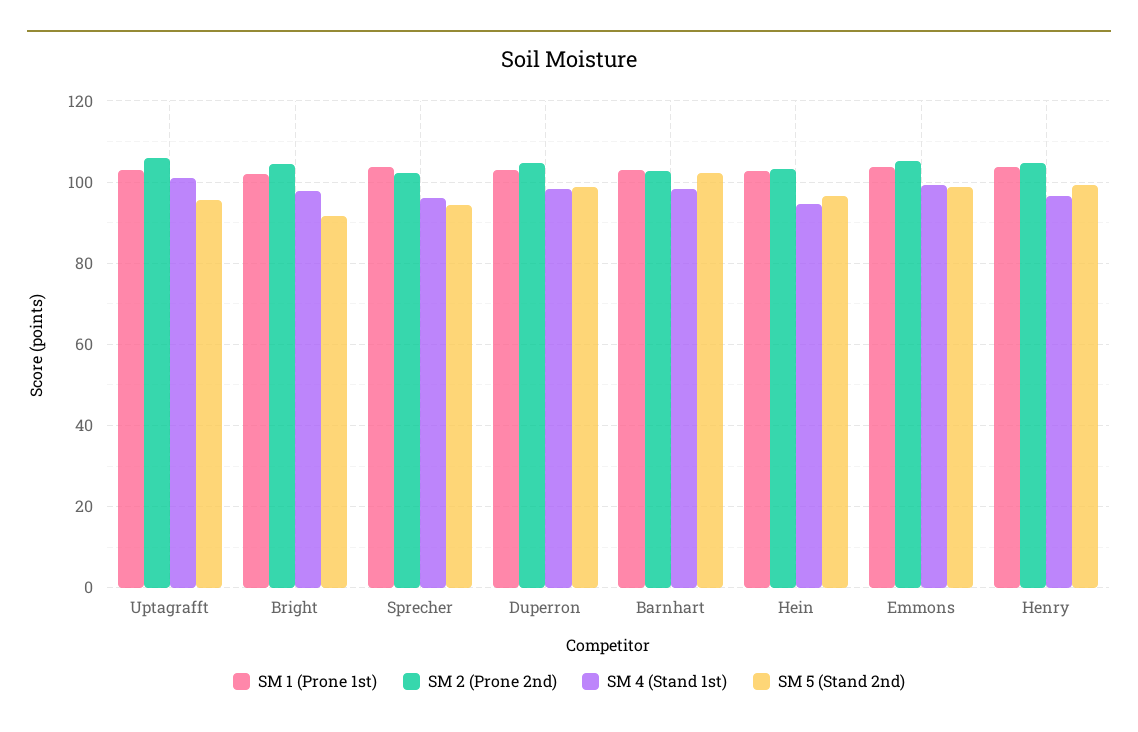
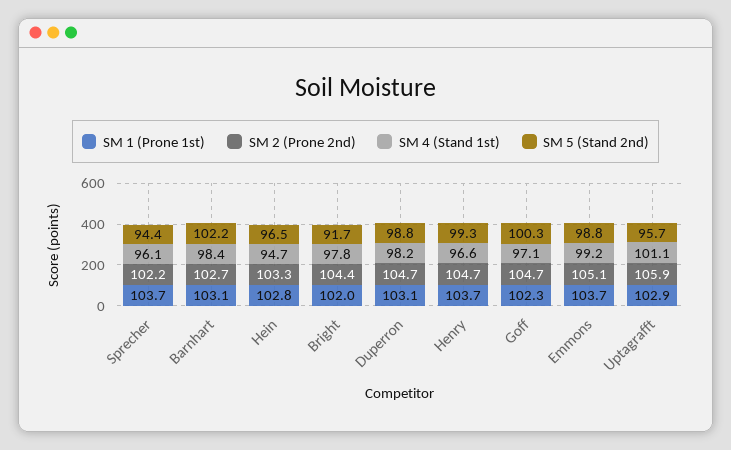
  {
    "SM 1 (Prone 1st)": {
      "Uptagrafft": 102.9,
      "Bright": 102,
      "Sprecher": 103.7,
      "Duperron": 103.1,
      "Barnhart": 103.1,
      "Hein": 102.8,
      "Emmons": 103.7,
-     "Henry": 103.7
+     "Henry": 103.7,
+     "Goff": 102.3
    },
    "SM 2 (Prone 2nd)": {
      "Uptagrafft": 105.9,
      "Bright": 104.4,
      "Sprecher": 102.2,
      "Duperron": 104.7,
      "Barnhart": 102.7,
      "Hein": 103.3,
      "Emmons": 105.1,
-     "Henry": 104.7
+     "Henry": 104.7,
+     "Goff": 104.7
    },
    "SM 4 (Stand 1st)": {
      "Uptagrafft": 101.1,
      "Bright": 97.8,
      "Sprecher": 96.1,
      "Duperron": 98.2,
      "Barnhart": 98.4,
      "Hein": 94.7,
      "Emmons": 99.2,
-     "Henry": 96.6
+     "Henry": 96.6,
+     "Goff": 97.1
    },
    "SM 5 (Stand 2nd)": {
      "Uptagrafft": 95.7,
      "Bright": 91.7,
      "Sprecher": 94.4,
      "Duperron": 98.8,
      "Barnhart": 102.2,
      "Hein": 96.5,
      "Emmons": 98.8,
-     "Henry": 99.3
+     "Henry": 99.3,
+     "Goff": 100.3
    }
  }

